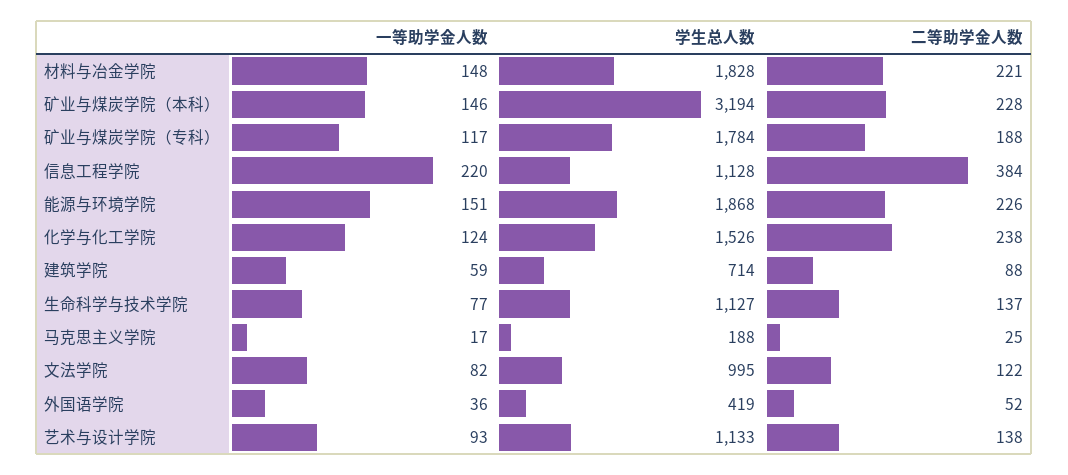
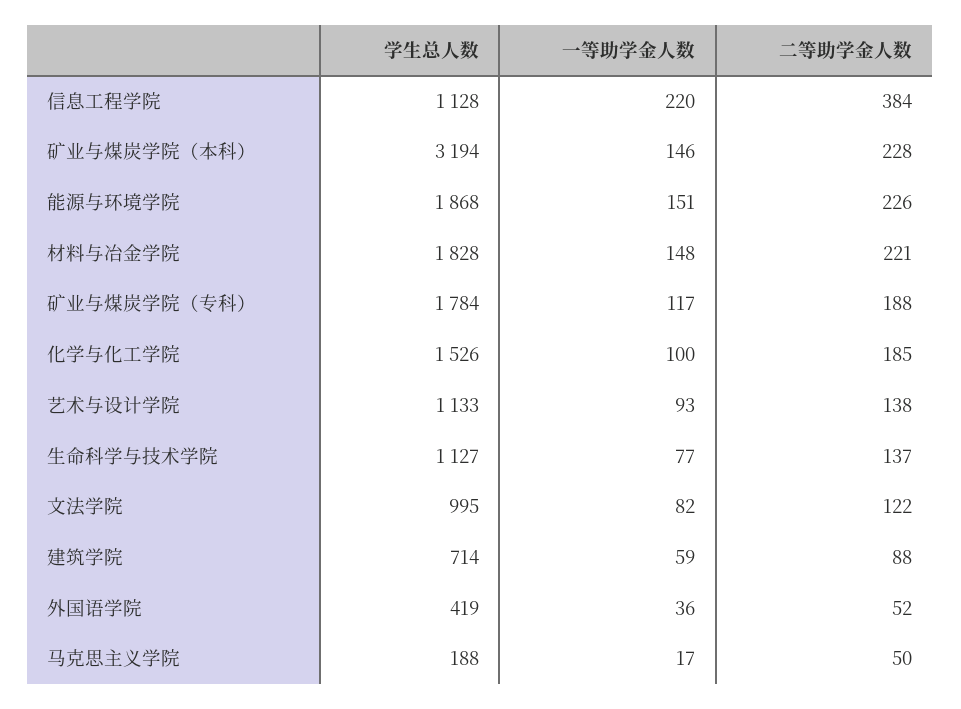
  {
    "一等助学金人数": {
      "材料与冶金学院": 148,
      "矿业与煤炭学院（本科）": 146,
      "矿业与煤炭学院（专科）": 117,
      "信息工程学院": 220,
      "能源与环境学院": 151,
-     "化学与化工学院": 124,
+     "化学与化工学院": 100,
      "建筑学院": 59,
      "生命科学与技术学院": 77,
      "马克思主义学院": 17,
      "文法学院": 82,
      "外国语学院": 36,
      "艺术与设计学院": 93
    },
    "学生总人数": {
      "材料与冶金学院": 1828,
      "矿业与煤炭学院（本科）": 3194,
      "矿业与煤炭学院（专科）": 1784,
      "信息工程学院": 1128,
      "能源与环境学院": 1868,
      "化学与化工学院": 1526,
      "建筑学院": 714,
      "生命科学与技术学院": 1127,
      "马克思主义学院": 188,
      "文法学院": 995,
      "外国语学院": 419,
      "艺术与设计学院": 1133
    },
    "二等助学金人数": {
      "材料与冶金学院": 221,
      "矿业与煤炭学院（本科）": 228,
      "矿业与煤炭学院（专科）": 188,
      "信息工程学院": 384,
      "能源与环境学院": 226,
-     "化学与化工学院": 238,
+     "化学与化工学院": 185,
      "建筑学院": 88,
      "生命科学与技术学院": 137,
-     "马克思主义学院": 25,
+     "马克思主义学院": 50,
      "文法学院": 122,
      "外国语学院": 52,
      "艺术与设计学院": 138
    }
  }

